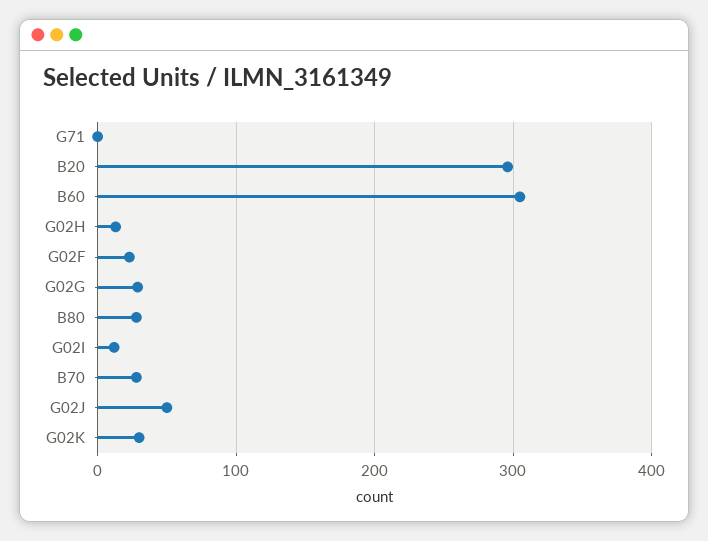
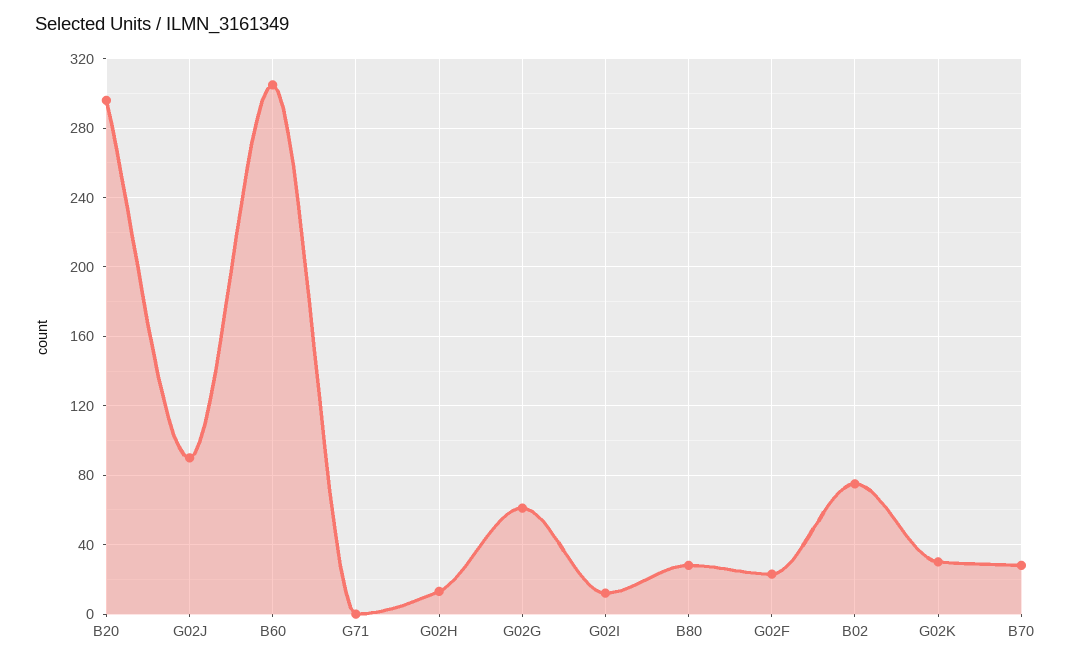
  {
    "G71": 0,
    "B20": 295,
    "B60": 305,
    "G02H": 15,
    "G02F": 25,
-   "G02G": 30,
+   "G02G": 60,
    "B80": 30,
    "G02I": 10,
    "B70": 30,
-   "G02J": 50,
+   "G02J": 90,
-   "G02K": 30
+   "G02K": 30,
+   "B02": 75
  }

